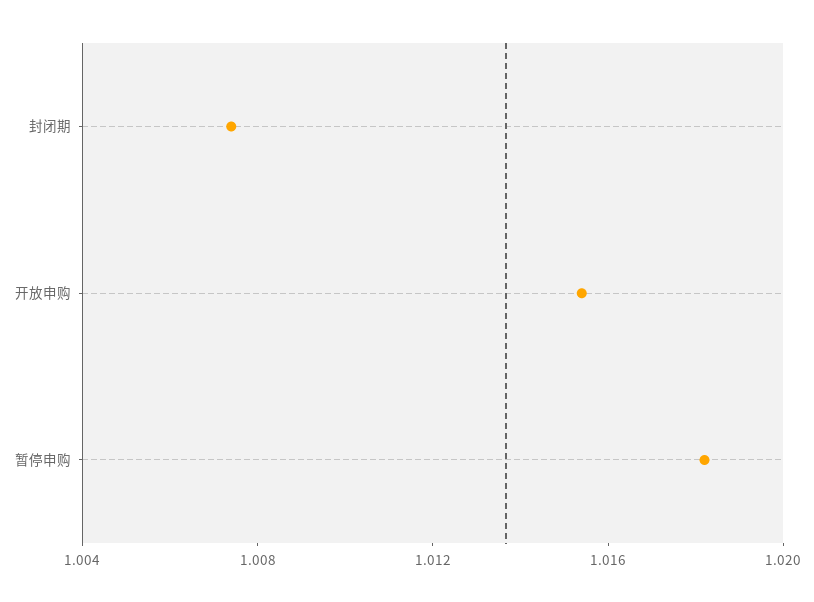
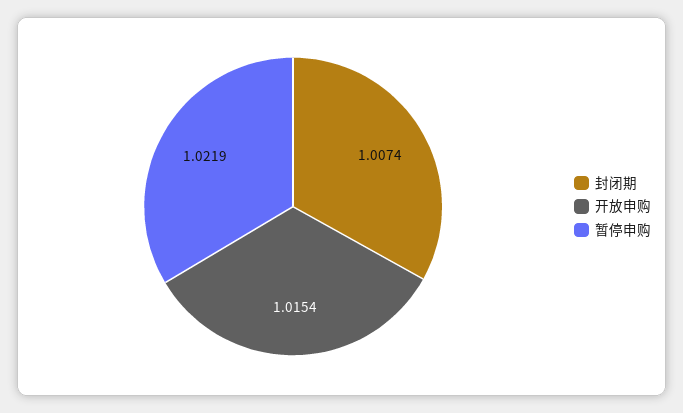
  {
    "封闭期": 1.0074,
    "开放申购": 1.0154,
-   "暂停申购": 1.018
+   "暂停申购": 1.0219
  }

